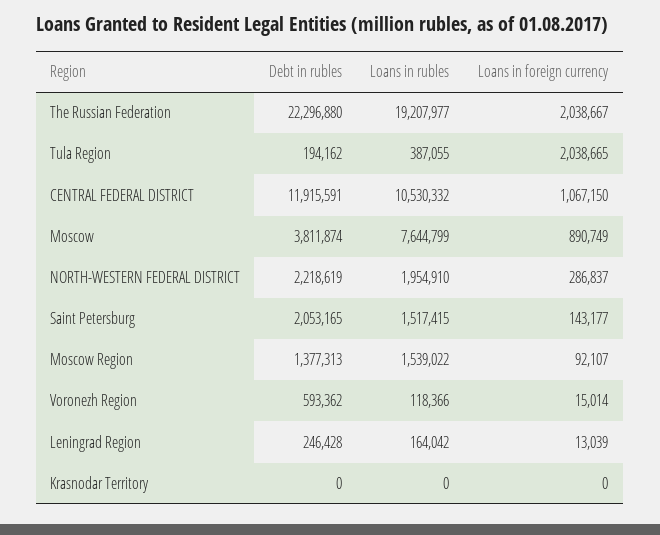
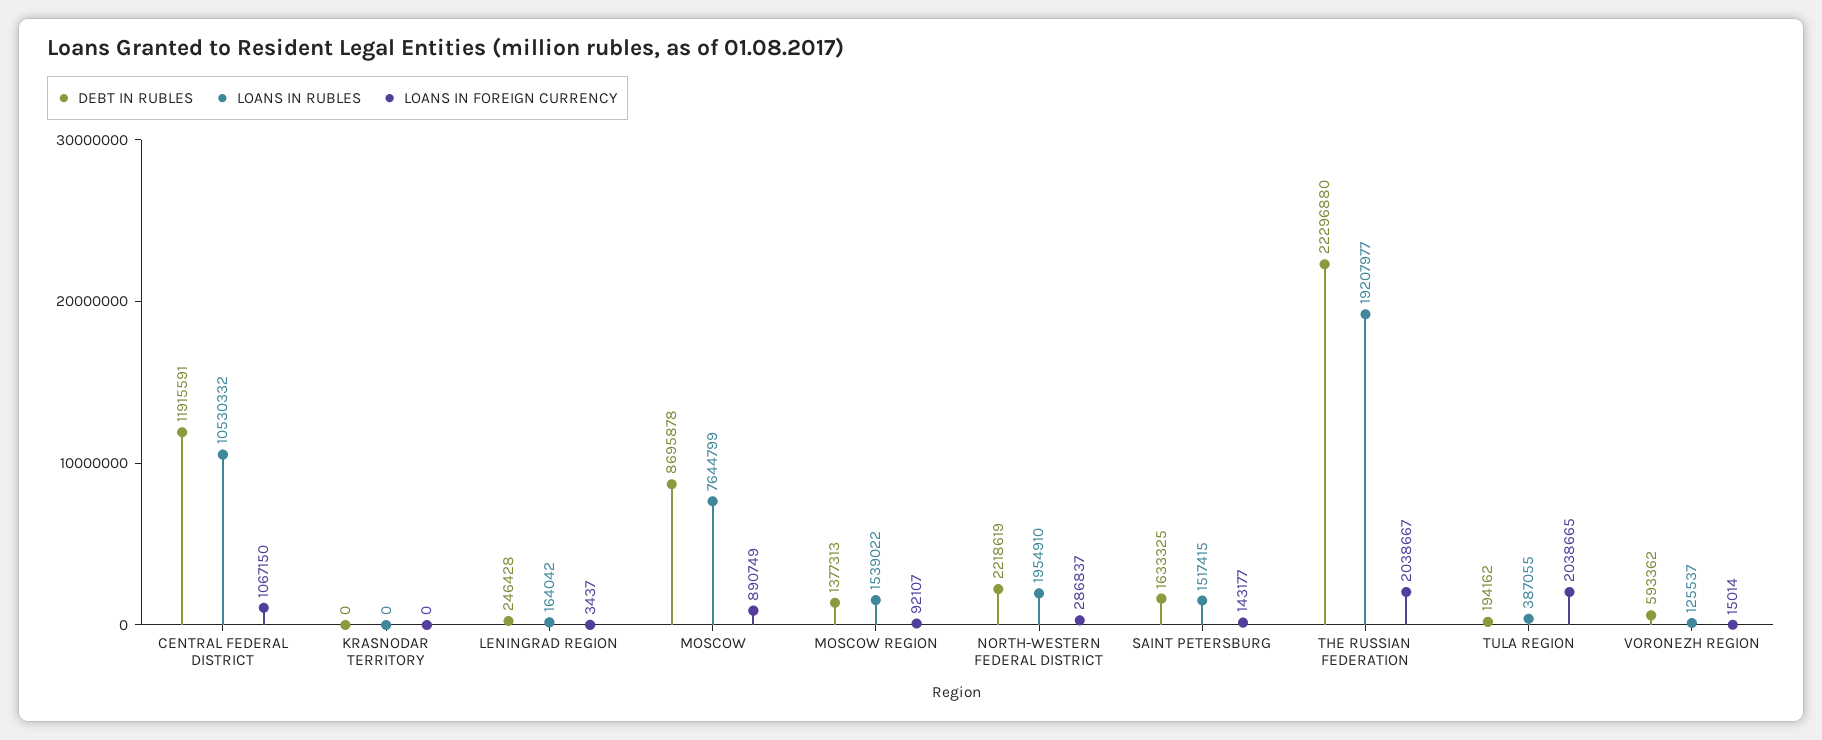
  {
    "Debt in rubles": {
      "The Russian Federation": 22296880,
      "Tula Region": 194162,
      "CENTRAL FEDERAL DISTRICT": 11915591,
-     "Moscow": 3811874,
+     "Moscow": 8695878,
      "NORTH-WESTERN FEDERAL DISTRICT": 2218619,
-     "Saint Petersburg": 2053165,
+     "Saint Petersburg": 1633325,
      "Moscow Region": 1377313,
      "Voronezh Region": 593362,
      "Leningrad Region": 246428,
      "Krasnodar Territory": 0
    },
    "Loans in rubles": {
      "The Russian Federation": 19207977,
      "Tula Region": 387055,
      "CENTRAL FEDERAL DISTRICT": 10530332,
      "Moscow": 7644799,
      "NORTH-WESTERN FEDERAL DISTRICT": 1954910,
      "Saint Petersburg": 1517415,
      "Moscow Region": 1539022,
-     "Voronezh Region": 118366,
+     "Voronezh Region": 125537,
      "Leningrad Region": 164042,
      "Krasnodar Territory": 0
    },
    "Loans in foreign currency": {
      "The Russian Federation": 2038667,
      "Tula Region": 2038665,
      "CENTRAL FEDERAL DISTRICT": 1067150,
      "Moscow": 890749,
      "NORTH-WESTERN FEDERAL DISTRICT": 286837,
      "Saint Petersburg": 143177,
      "Moscow Region": 92107,
      "Voronezh Region": 15014,
-     "Leningrad Region": 13039,
+     "Leningrad Region": 3437,
      "Krasnodar Territory": 0
    }
  }

